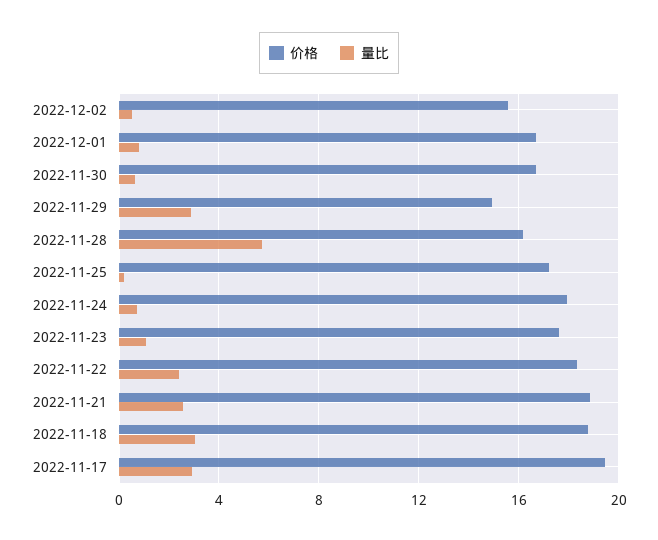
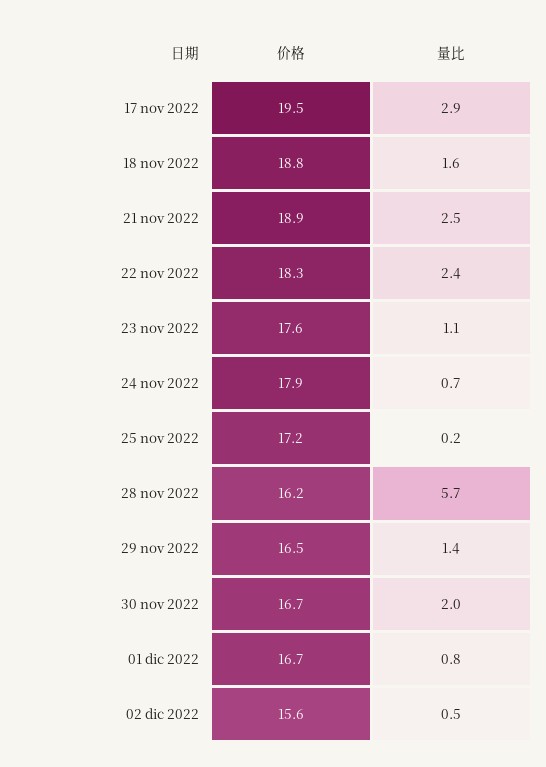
  {
    "价格": {
      "2022-12-02": 15.6,
      "2022-12-01": 16.7,
      "2022-11-30": 16.7,
-     "2022-11-29": 15,
+     "2022-11-29": 16.5,
      "2022-11-28": 16.2,
      "2022-11-25": 17.2,
      "2022-11-24": 17.9,
      "2022-11-23": 17.6,
      "2022-11-22": 18.3,
      "2022-11-21": 18.9,
      "2022-11-18": 18.8,
      "2022-11-17": 19.5
    },
    "量比": {
      "2022-12-02": 0.5,
      "2022-12-01": 0.8,
-     "2022-11-30": 0.5,
+     "2022-11-30": 2,
-     "2022-11-29": 3,
+     "2022-11-29": 1.4,
      "2022-11-28": 5.7,
      "2022-11-25": 0.2,
      "2022-11-24": 0.7,
      "2022-11-23": 1.1,
      "2022-11-22": 2.4,
      "2022-11-21": 2.5,
-     "2022-11-18": 3,
+     "2022-11-18": 1.6,
      "2022-11-17": 2.9
    }
  }

